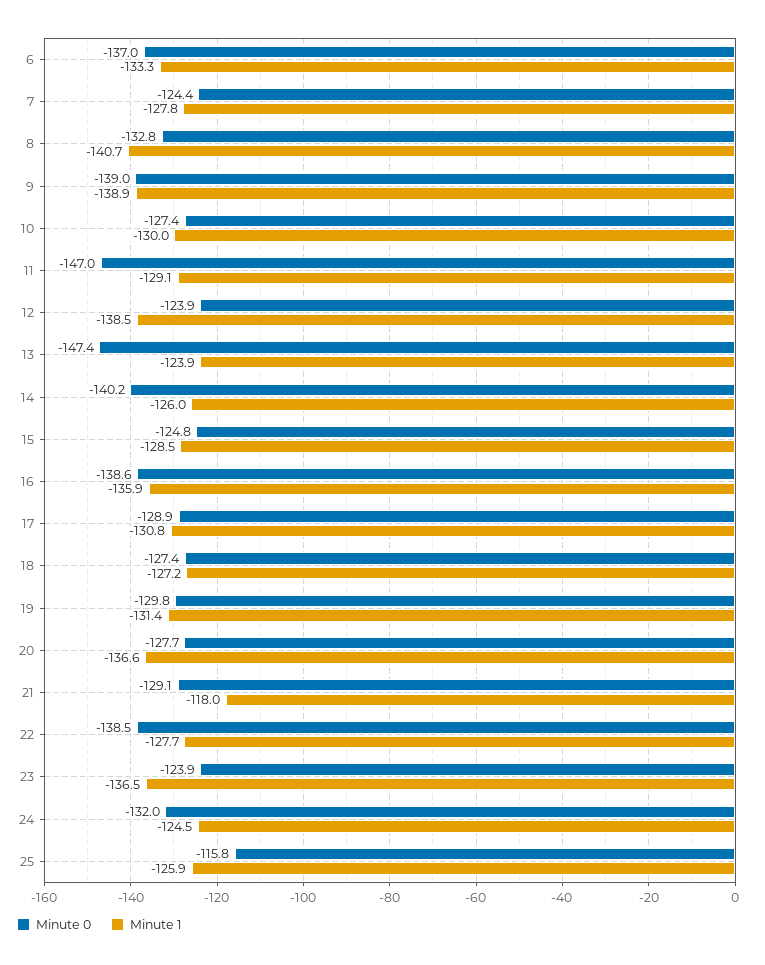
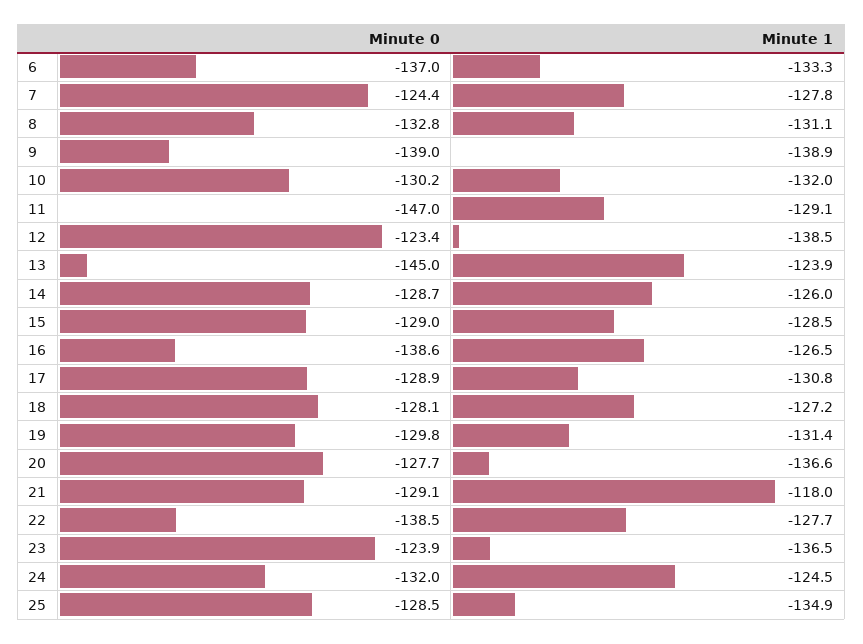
  {
    "Minute 0": {
      "6": -137,
      "7": -124.4,
      "8": -132.8,
      "9": -139,
-     "10": -127.4,
+     "10": -130.2,
      "11": -147,
-     "12": -123.9,
+     "12": -123.4,
-     "13": -147.4,
+     "13": -145,
-     "14": -140.2,
+     "14": -128.7,
-     "15": -124.8,
+     "15": -129,
      "16": -138.6,
      "17": -128.9,
-     "18": -127.4,
+     "18": -128.1,
      "19": -129.8,
      "20": -127.7,
      "21": -129.1,
      "22": -138.5,
      "23": -123.9,
      "24": -132,
-     "25": -115.8
+     "25": -128.5
    },
    "Minute 1": {
      "6": -133.3,
      "7": -127.8,
-     "8": -140.7,
+     "8": -131.1,
      "9": -138.9,
-     "10": -130,
+     "10": -132,
      "11": -129.1,
      "12": -138.5,
      "13": -123.9,
      "14": -126,
      "15": -128.5,
-     "16": -135.9,
+     "16": -126.5,
      "17": -130.8,
      "18": -127.2,
      "19": -131.4,
      "20": -136.6,
      "21": -118,
      "22": -127.7,
      "23": -136.5,
      "24": -124.5,
-     "25": -125.9
+     "25": -134.9
    }
  }

